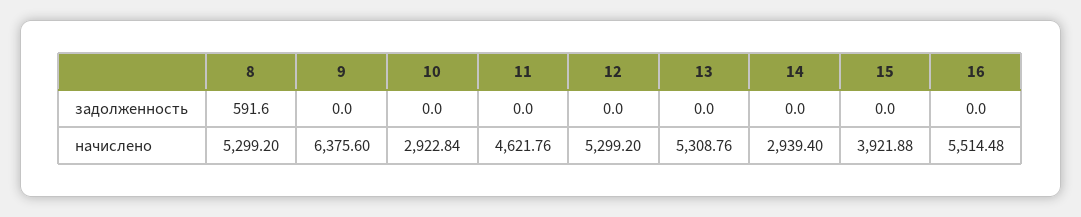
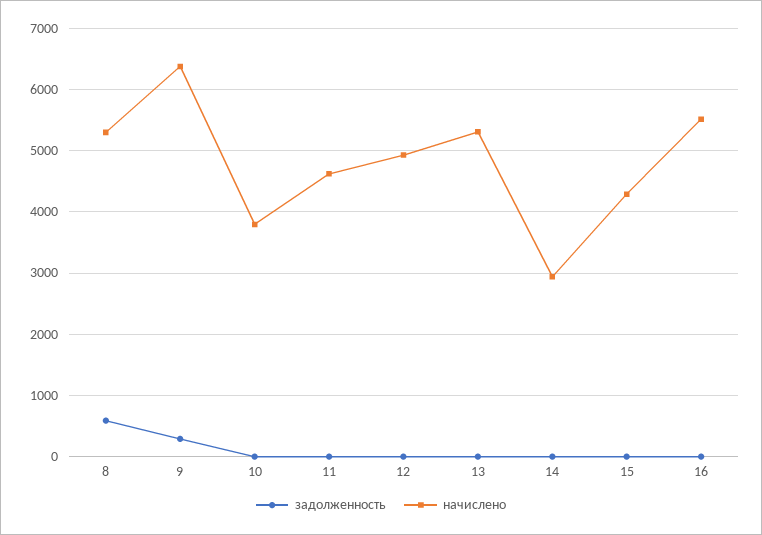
  {
    "задолженность": {
      "8": 591.6,
-     "9": 0,
+     "9": 300,
      "10": 0,
      "11": 0,
      "12": 0,
      "13": 0,
      "14": 0,
      "15": 0,
      "16": 0
    },
    "начислено": {
      "8": 5299.2,
      "9": 6375.6,
-     "10": 2922.84,
+     "10": 3800,
      "11": 4621.76,
-     "12": 5299.2,
+     "12": 4900,
      "13": 5308.76,
      "14": 2939.4,
-     "15": 3921.88,
+     "15": 4300,
      "16": 5514.48
    }
  }

